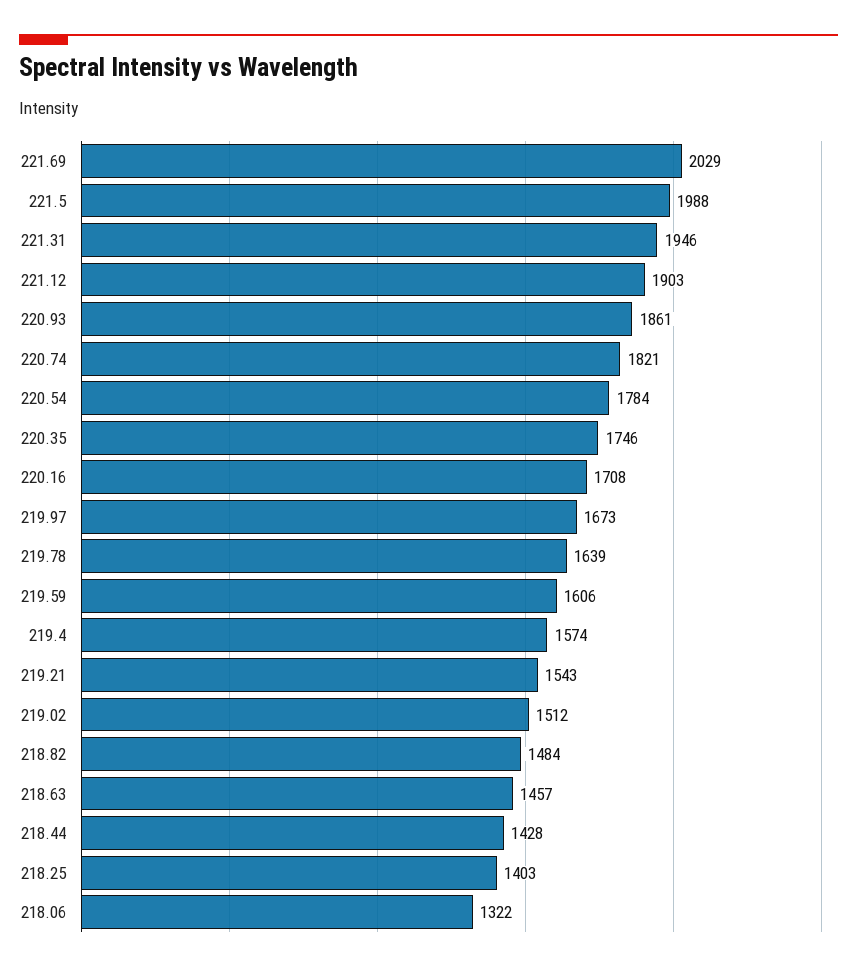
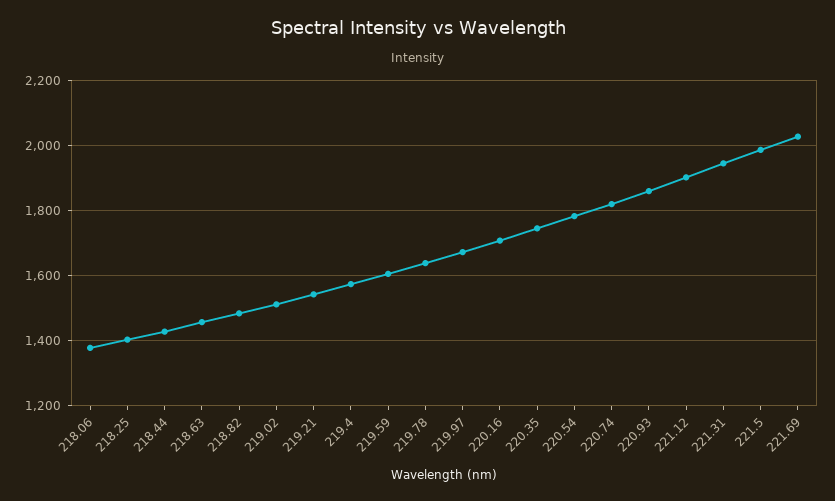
  {
    "221.69": 2029,
    "221.5": 1988,
    "221.31": 1946,
    "221.12": 1903,
    "220.93": 1861,
    "220.74": 1821,
    "220.54": 1784,
    "220.35": 1746,
    "220.16": 1708,
    "219.97": 1673,
    "219.78": 1639,
    "219.59": 1606,
    "219.4": 1574,
    "219.21": 1543,
    "219.02": 1512,
    "218.82": 1484,
    "218.63": 1457,
    "218.44": 1428,
    "218.25": 1403,
-   "218.06": 1322
+   "218.06": 1380
  }

